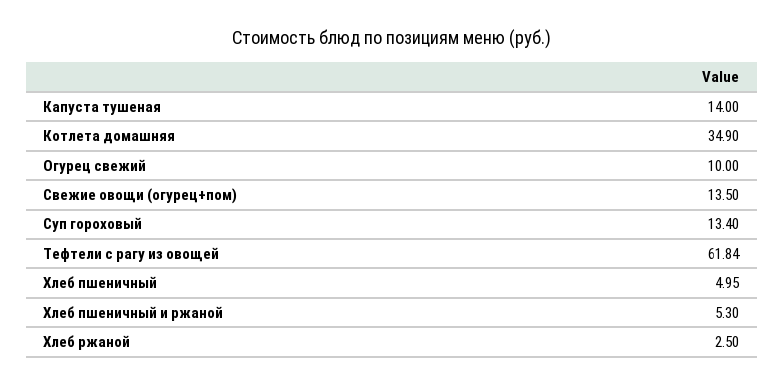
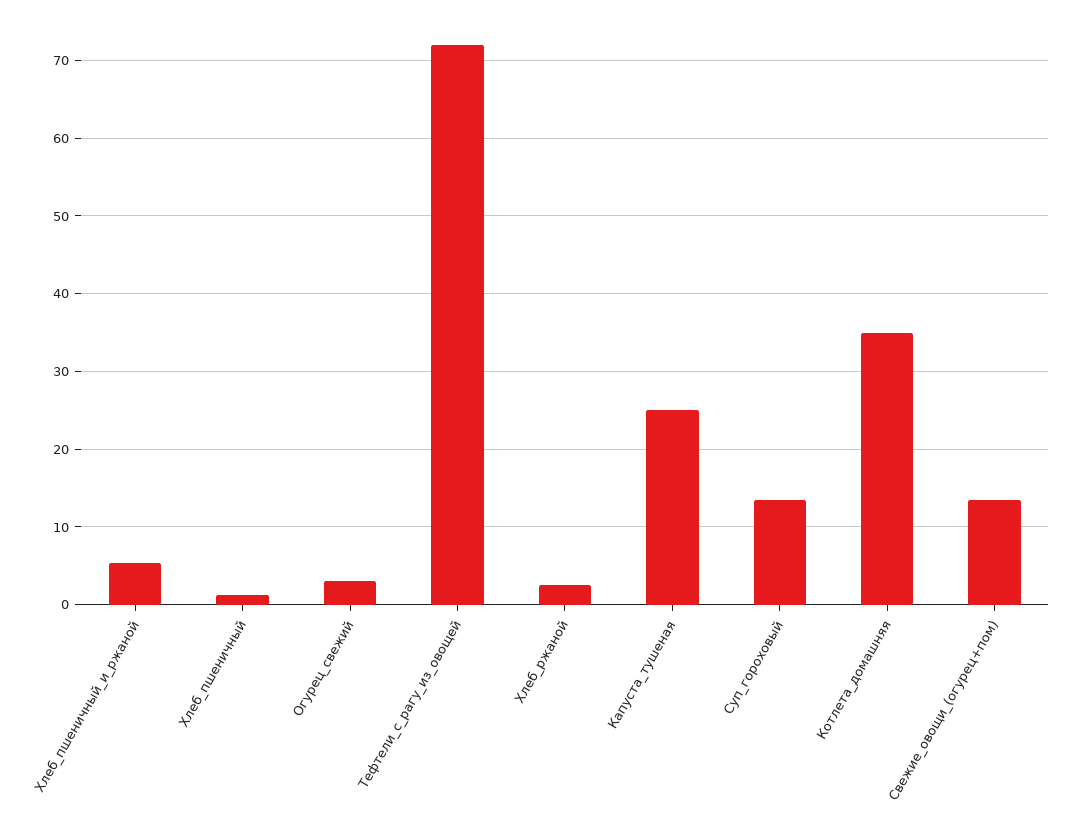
  {
-   "Капуста тушеная": 14,
+   "Капуста тушеная": 25,
    "Котлета домашняя": 34.9,
-   "Огурец свежий": 10,
+   "Огурец свежий": 3,
    "Свежие овощи (огурец+пом)": 13.5,
    "Суп гороховый": 13.4,
-   "Тефтели с рагу из овощей": 61.84,
+   "Тефтели с рагу из овощей": 72,
-   "Хлеб пшеничный": 4.95,
+   "Хлеб пшеничный": 1,
    "Хлеб пшеничный и ржаной": 5.3,
    "Хлеб ржаной": 2.5
  }

